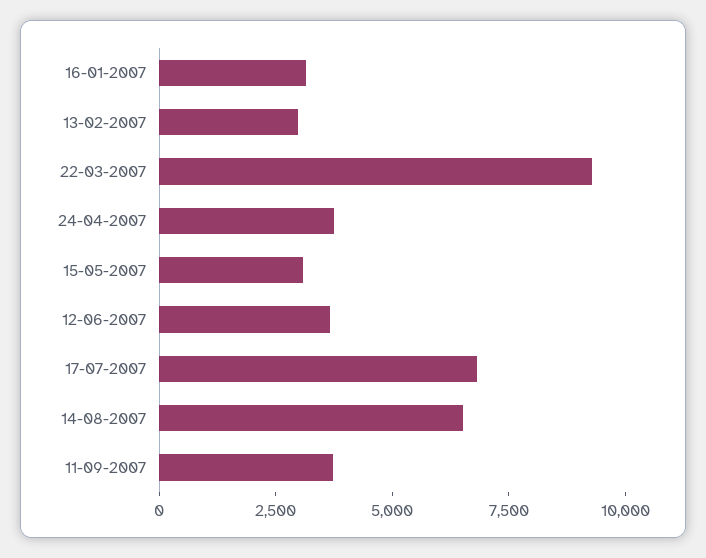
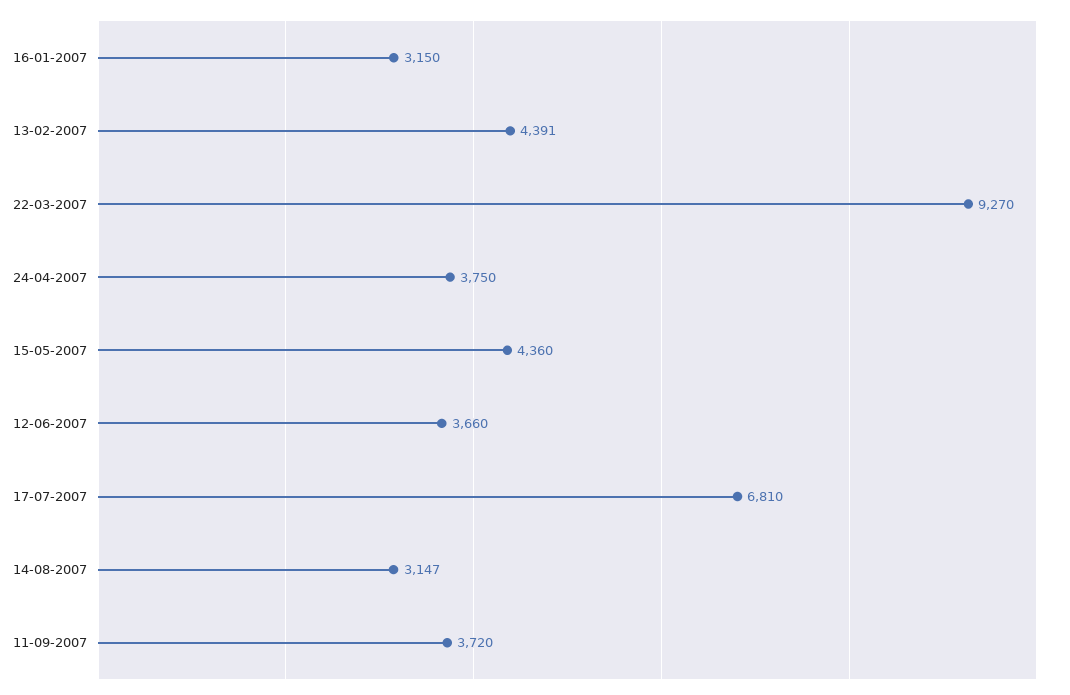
  {
    "16-01-2007": 3150,
-   "13-02-2007": 3000,
+   "13-02-2007": 4391,
    "22-03-2007": 9270,
    "24-04-2007": 3750,
-   "15-05-2007": 3000,
+   "15-05-2007": 4360,
    "12-06-2007": 3660,
    "17-07-2007": 6810,
-   "14-08-2007": 6500,
+   "14-08-2007": 3147,
    "11-09-2007": 3720
  }

